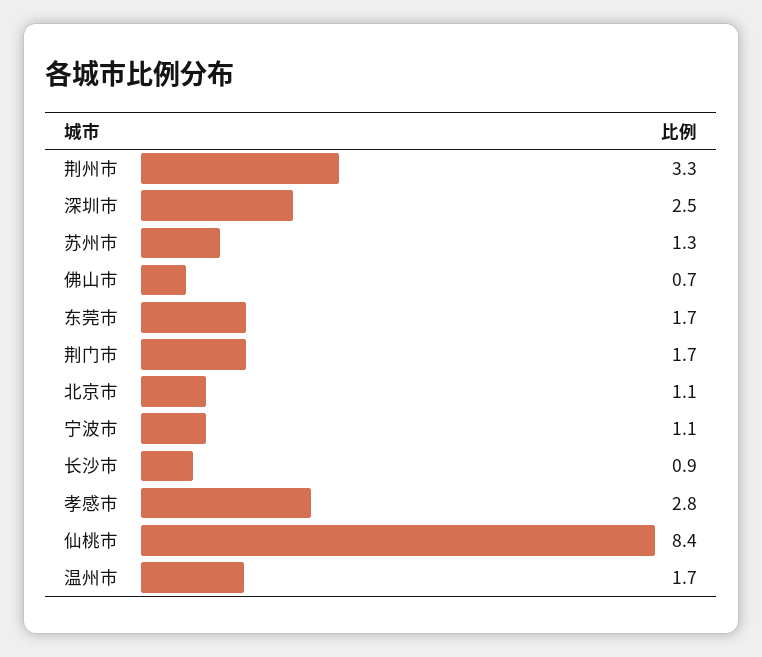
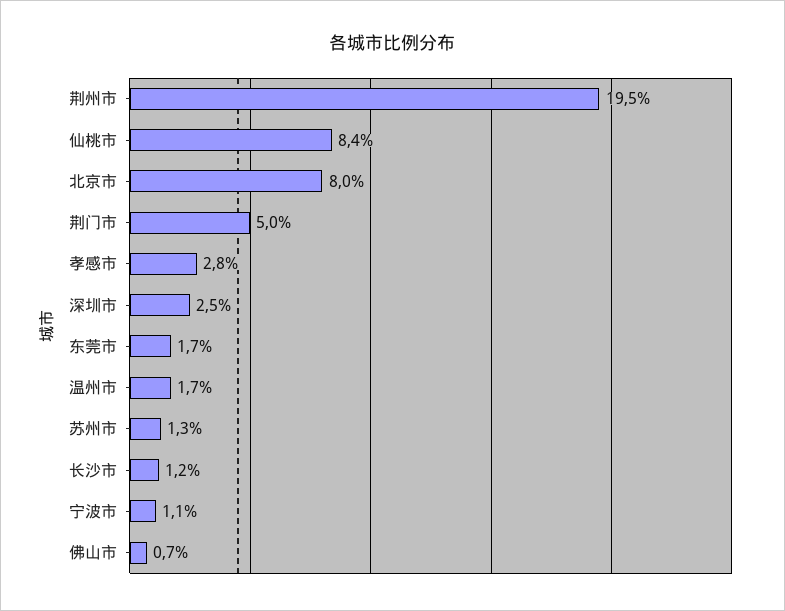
  {
-   "荆州市": 3.3,
+   "荆州市": 19.5,
    "深圳市": 2.5,
    "苏州市": 1.3,
    "佛山市": 0.7,
    "东莞市": 1.7,
-   "荆门市": 1.7,
+   "荆门市": 5,
-   "北京市": 1.1,
+   "北京市": 8,
    "宁波市": 1.1,
-   "长沙市": 0.9,
+   "长沙市": 1.2,
    "孝感市": 2.8,
    "仙桃市": 8.4,
    "温州市": 1.7
  }

